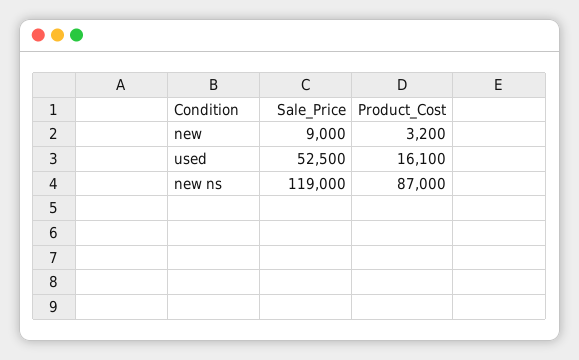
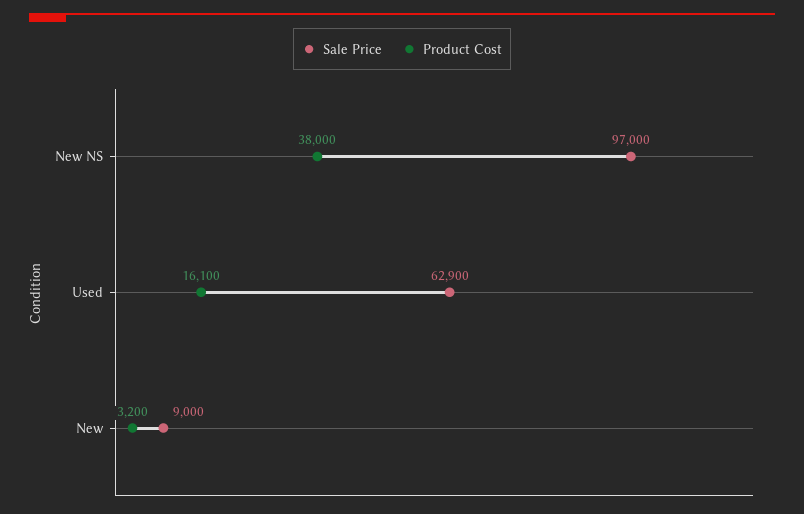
  {
    "Sale_Price": {
      "new": 9000,
-     "used": 52500,
+     "used": 62900,
-     "new ns": 119000
+     "new ns": 97000
    },
    "Product_Cost": {
      "new": 3200,
      "used": 16100,
-     "new ns": 87000
+     "new ns": 38000
    }
  }

